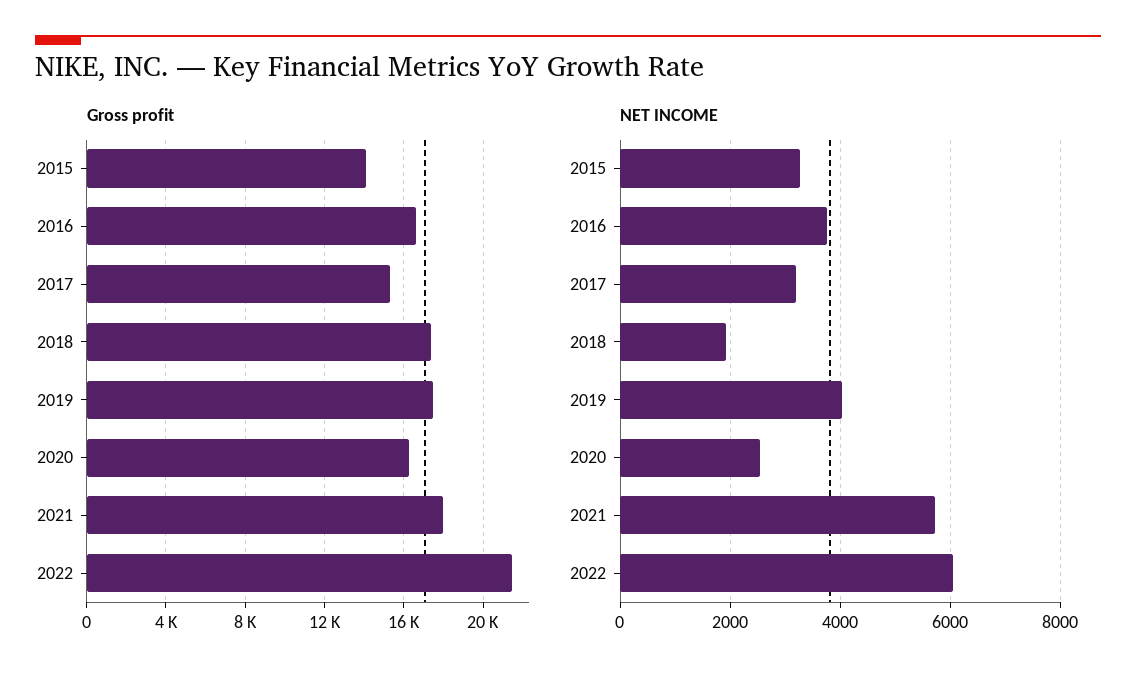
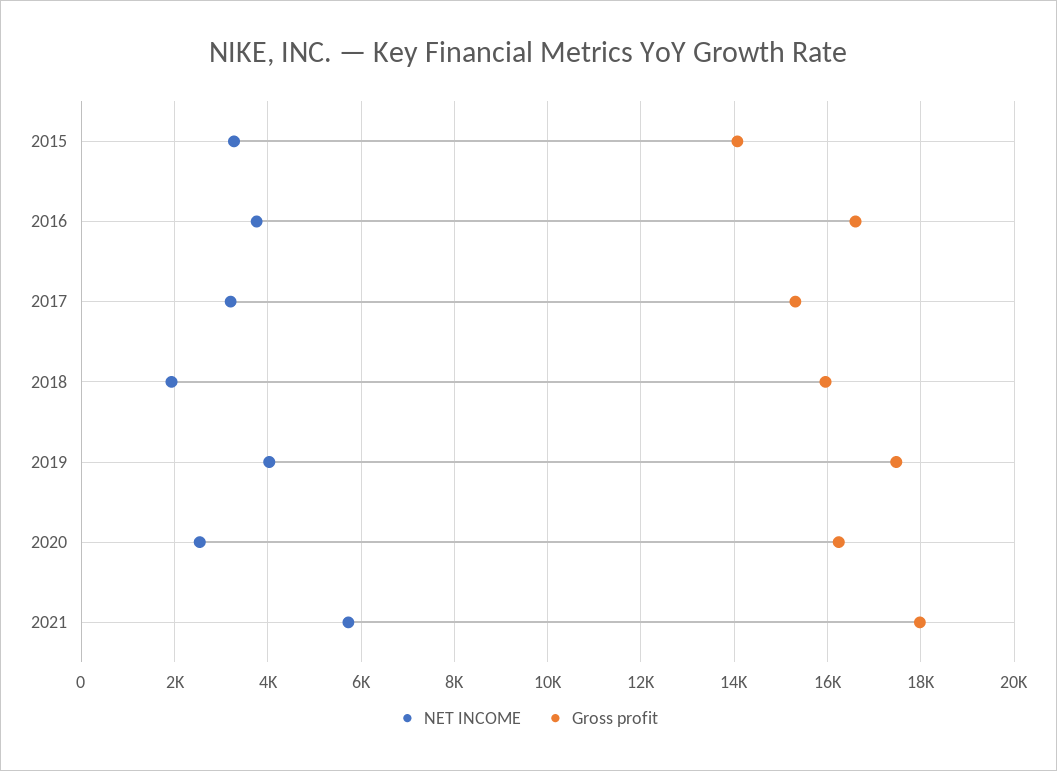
  {
    "Gross profit": {
      "2015": 14000,
      "2016": 16600,
      "2017": 15400,
-     "2018": 17500,
+     "2018": 16000,
      "2019": 17400,
      "2020": 16200,
-     "2021": 18000,
+     "2021": 18000
-     "2022": 21500
    },
    "NET INCOME": {
      "2015": 3200,
      "2016": 3800,
      "2017": 3200,
      "2018": 2000,
      "2019": 4000,
      "2020": 2600,
-     "2021": 5800,
+     "2021": 5800
-     "2022": 6000
    }
  }

